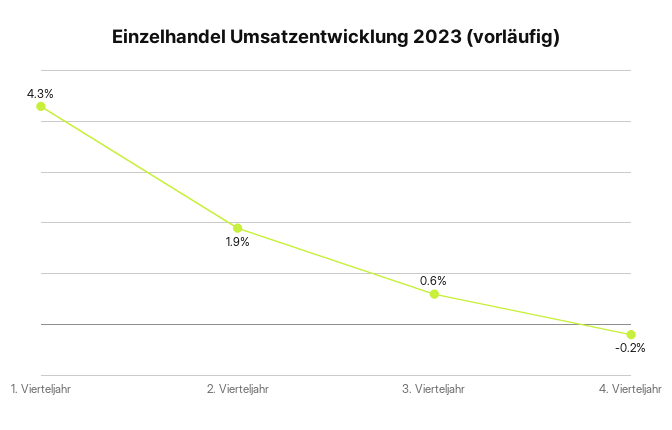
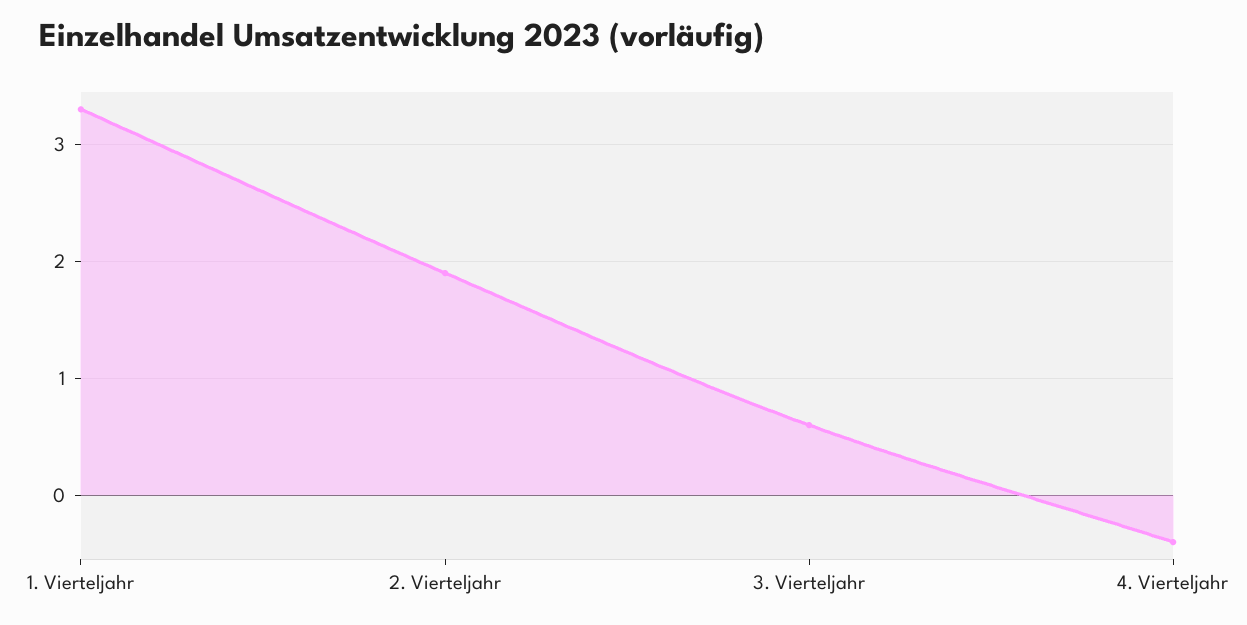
  {
-   "1. Vierteljahr": 4.3,
+   "1. Vierteljahr": 3.3,
    "2. Vierteljahr": 1.9,
    "3. Vierteljahr": 0.6,
-   "4. Vierteljahr": -0.2
+   "4. Vierteljahr": -0.4
  }

